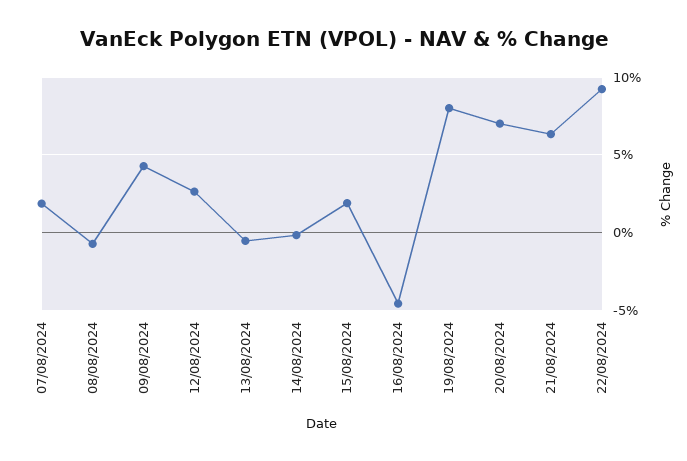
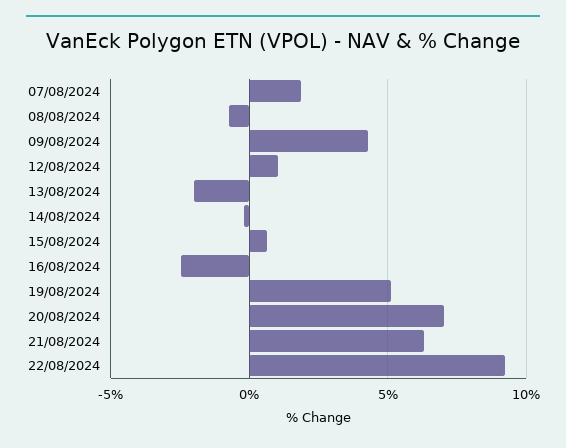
  {
    "07/08/2024": 2,
    "08/08/2024": -0.5,
    "09/08/2024": 4.5,
-   "12/08/2024": 2.5,
+   "12/08/2024": 1,
-   "13/08/2024": -0.5,
+   "13/08/2024": -2,
    "14/08/2024": 0,
-   "15/08/2024": 2,
+   "15/08/2024": 0.5,
-   "16/08/2024": -4.5,
+   "16/08/2024": -2.5,
-   "19/08/2024": 8,
+   "19/08/2024": 5,
    "20/08/2024": 7,
    "21/08/2024": 6.5,
    "22/08/2024": 9
  }

